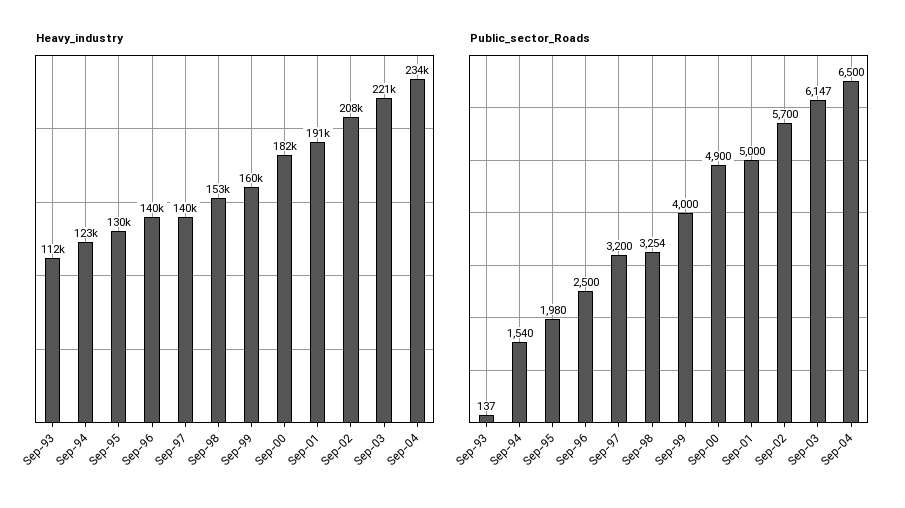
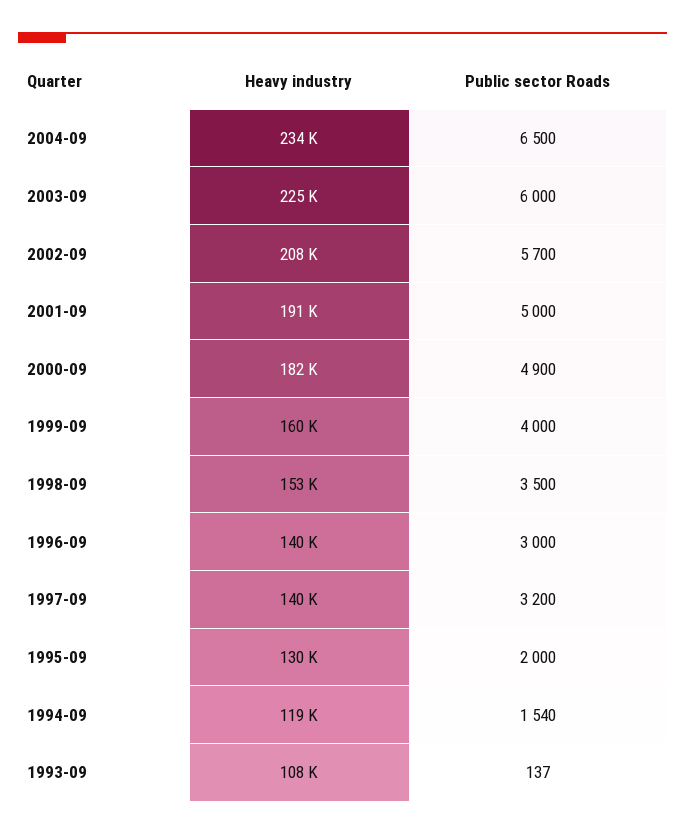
  {
    "Heavy_industry": {
-     "Sep-93": 112000,
+     "Sep-93": 108000,
-     "Sep-94": 123000,
+     "Sep-94": 119000,
      "Sep-95": 130000,
      "Sep-96": 140000,
      "Sep-97": 140000,
      "Sep-98": 153000,
      "Sep-99": 160000,
      "Sep-00": 182000,
      "Sep-01": 191000,
      "Sep-02": 208000,
-     "Sep-03": 221000,
+     "Sep-03": 225000,
      "Sep-04": 234000
    },
    "Public_sector_Roads": {
      "Sep-93": 137,
      "Sep-94": 1540,
-     "Sep-95": 1980,
+     "Sep-95": 2000,
-     "Sep-96": 2500,
+     "Sep-96": 3000,
      "Sep-97": 3200,
-     "Sep-98": 3254,
+     "Sep-98": 3500,
      "Sep-99": 4000,
      "Sep-00": 4900,
      "Sep-01": 5000,
      "Sep-02": 5700,
-     "Sep-03": 6147,
+     "Sep-03": 6000,
      "Sep-04": 6500
    }
  }

